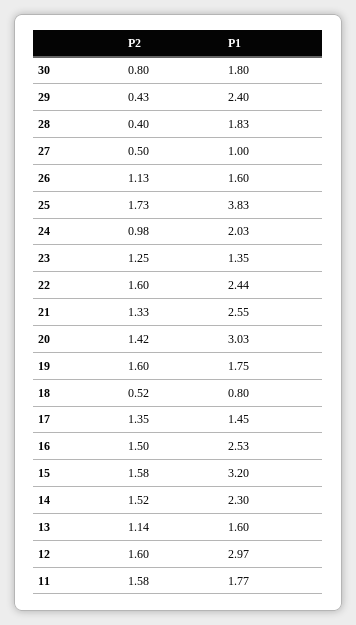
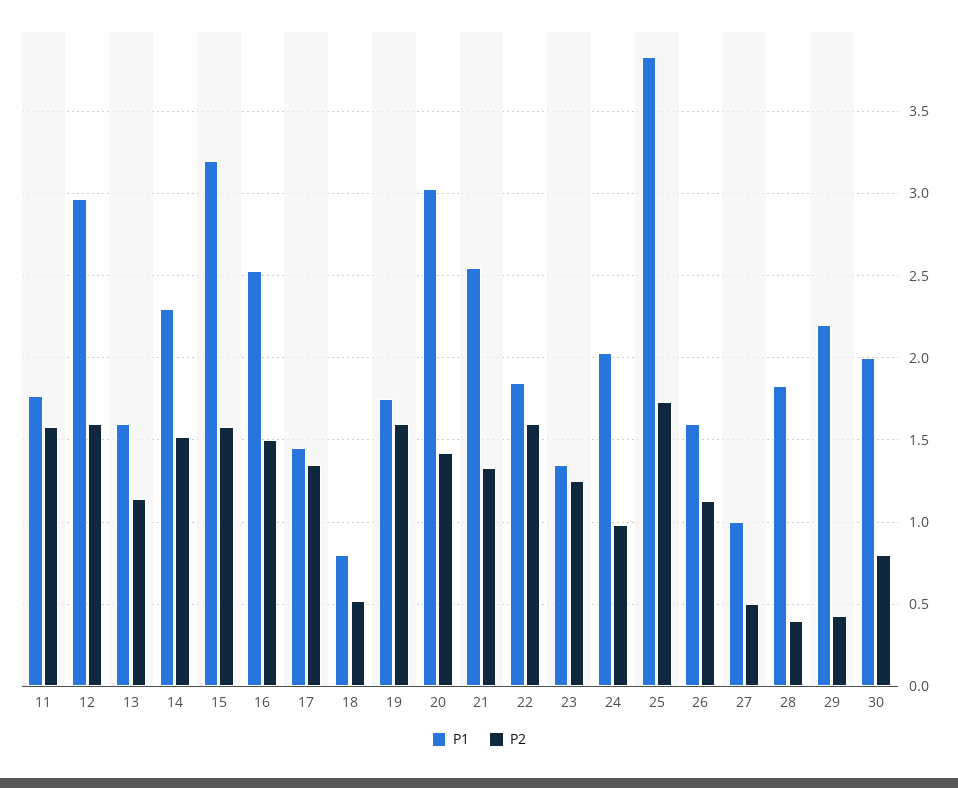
  {
    "P2": {
      "30": 0.8,
      "29": 0.43,
      "28": 0.4,
      "27": 0.5,
      "26": 1.13,
      "25": 1.73,
      "24": 0.98,
      "23": 1.25,
      "22": 1.6,
      "21": 1.33,
      "20": 1.42,
      "19": 1.6,
      "18": 0.52,
      "17": 1.35,
      "16": 1.5,
      "15": 1.58,
      "14": 1.52,
      "13": 1.14,
      "12": 1.6,
      "11": 1.58
    },
    "P1": {
-     "30": 1.8,
+     "30": 2,
-     "29": 2.4,
+     "29": 2.2,
      "28": 1.83,
      "27": 1,
      "26": 1.6,
      "25": 3.83,
      "24": 2.03,
      "23": 1.35,
-     "22": 2.44,
+     "22": 1.85,
      "21": 2.55,
      "20": 3.03,
      "19": 1.75,
      "18": 0.8,
      "17": 1.45,
      "16": 2.53,
      "15": 3.2,
      "14": 2.3,
      "13": 1.6,
      "12": 2.97,
      "11": 1.77
    }
  }

